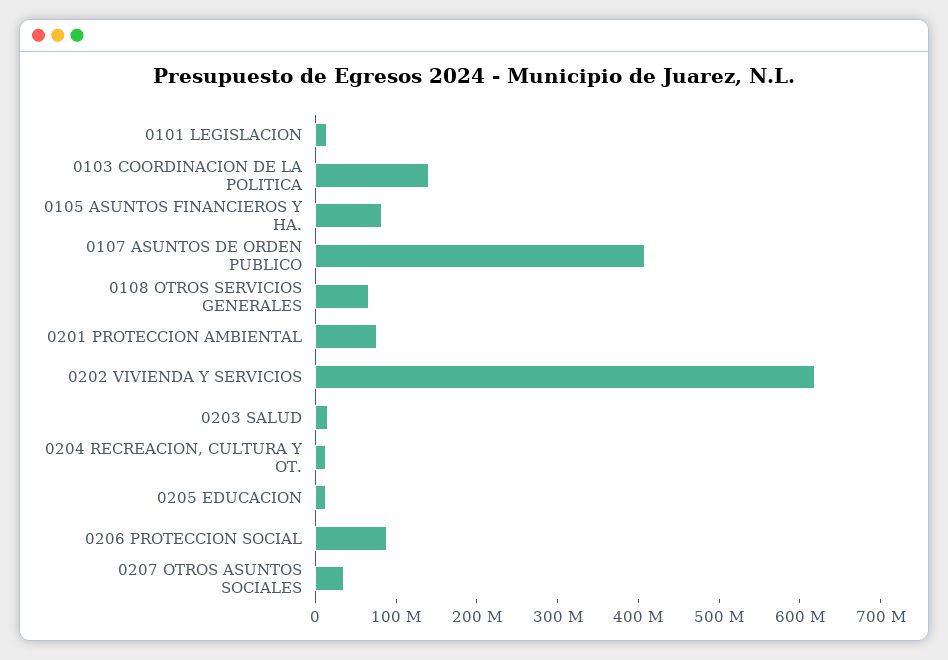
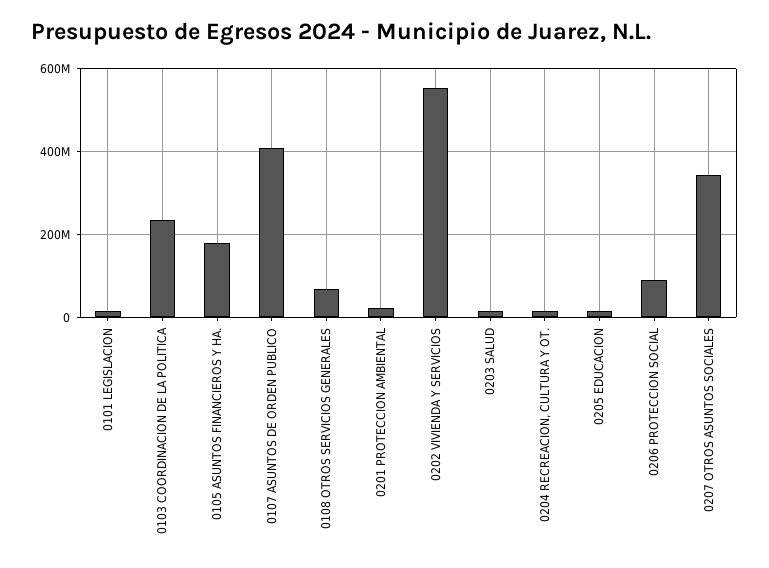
  {
    "0101 LEGISLACION": 20000000,
-   "0103 COORDINACION DE LA POLITICA": 140000000,
+   "0103 COORDINACION DE LA POLITICA": 240000000,
-   "0105 ASUNTOS FINANCIEROS Y HA.": 80000000,
+   "0105 ASUNTOS FINANCIEROS Y HA.": 180000000,
    "0107 ASUNTOS DE ORDEN PUBLICO": 400000000,
    "0108 OTROS SERVICIOS GENERALES": 60000000,
-   "0201 PROTECCION AMBIENTAL": 80000000,
+   "0201 PROTECCION AMBIENTAL": 20000000,
-   "0202 VIVIENDA Y SERVICIOS": 620000000,
+   "0202 VIVIENDA Y SERVICIOS": 560000000,
    "0203 SALUD": 20000000,
    "0204 RECREACION, CULTURA Y OT.": 20000000,
    "0205 EDUCACION": 20000000,
    "0206 PROTECCION SOCIAL": 80000000,
-   "0207 OTROS ASUNTOS SOCIALES": 40000000
+   "0207 OTROS ASUNTOS SOCIALES": 340000000
  }

